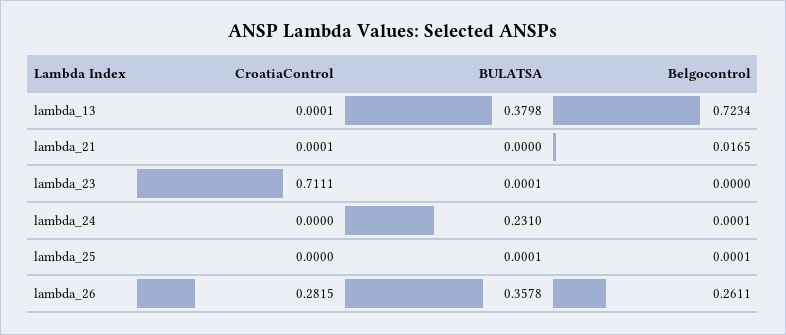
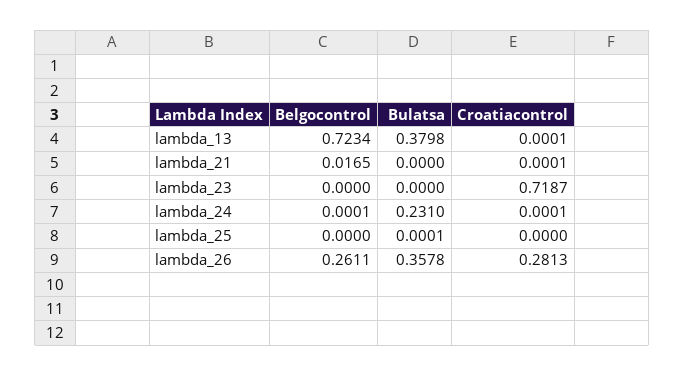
  {
    "CroatiaControl": {
      "lambda_13": 0.0001,
      "lambda_21": 0.0001,
-     "lambda_23": 0.7111,
+     "lambda_23": 0.7187,
-     "lambda_24": 0,
+     "lambda_24": 0.0001,
      "lambda_25": 0,
-     "lambda_26": 0.2815
+     "lambda_26": 0.2813
    },
    "BULATSA": {
      "lambda_13": 0.3798,
      "lambda_21": 0,
-     "lambda_23": 0.0001,
+     "lambda_23": 0,
      "lambda_24": 0.231,
      "lambda_25": 0.0001,
      "lambda_26": 0.3578
    },
    "Belgocontrol": {
      "lambda_13": 0.7234,
      "lambda_21": 0.0165,
      "lambda_23": 0,
      "lambda_24": 0.0001,
-     "lambda_25": 0.0001,
+     "lambda_25": 0,
      "lambda_26": 0.2611
    }
  }

